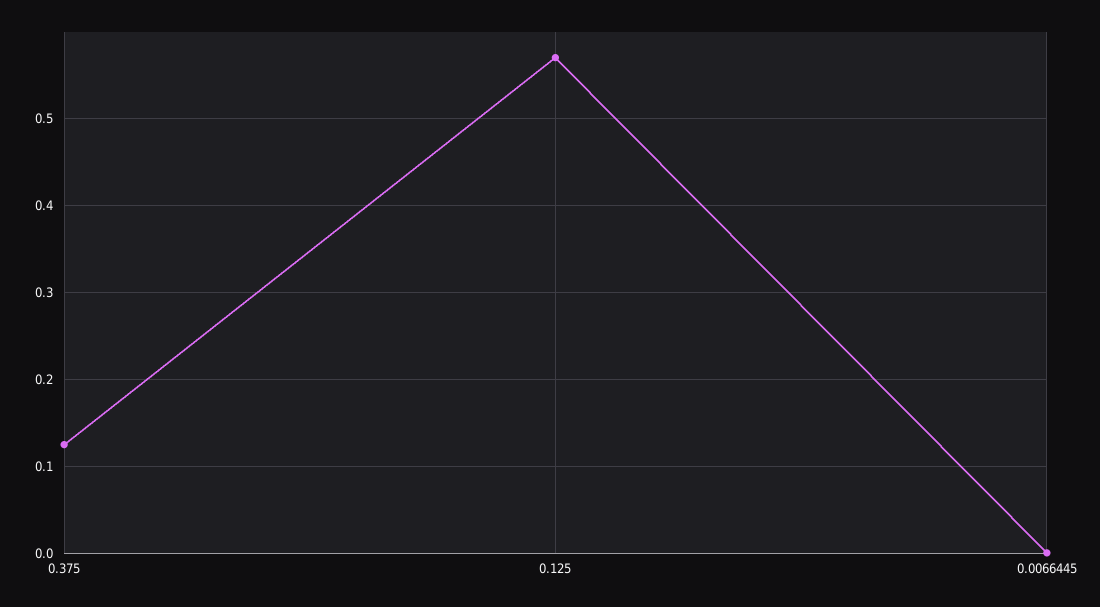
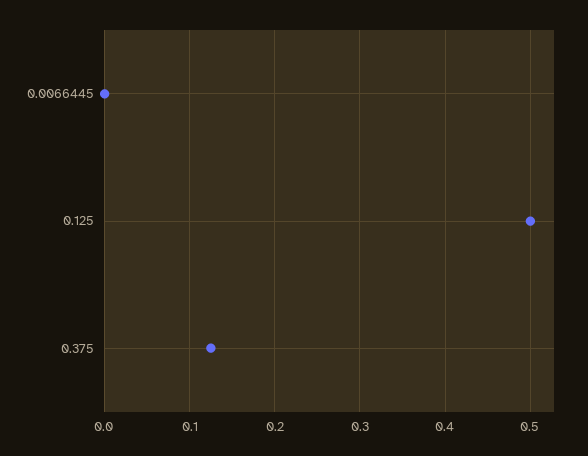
  {
    "0.375": 0.13,
-   "0.125": 0.57,
+   "0.125": 0.5,
    "0.0066445": 0
  }

